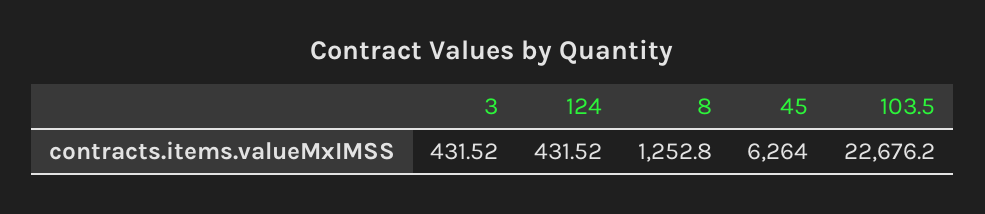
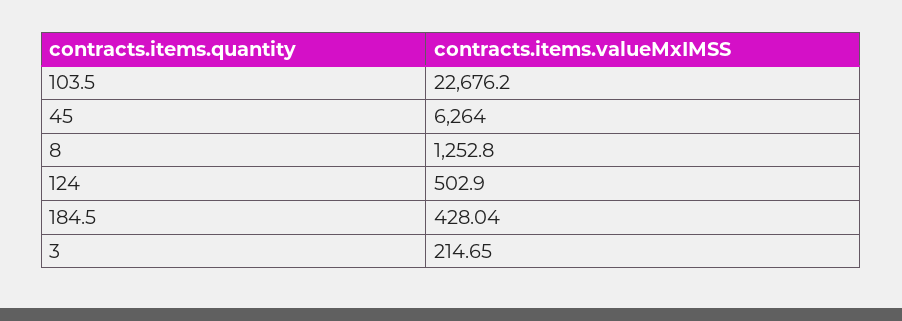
  {
-   "3": 431.52,
+   "3": 214.65,
-   "124": 431.52,
+   "124": 502.9,
    "8": 1252.8,
    "45": 6264,
-   "103.5": 22676.2
+   "103.5": 22676.2,
+   "184.5": 428.04
  }

